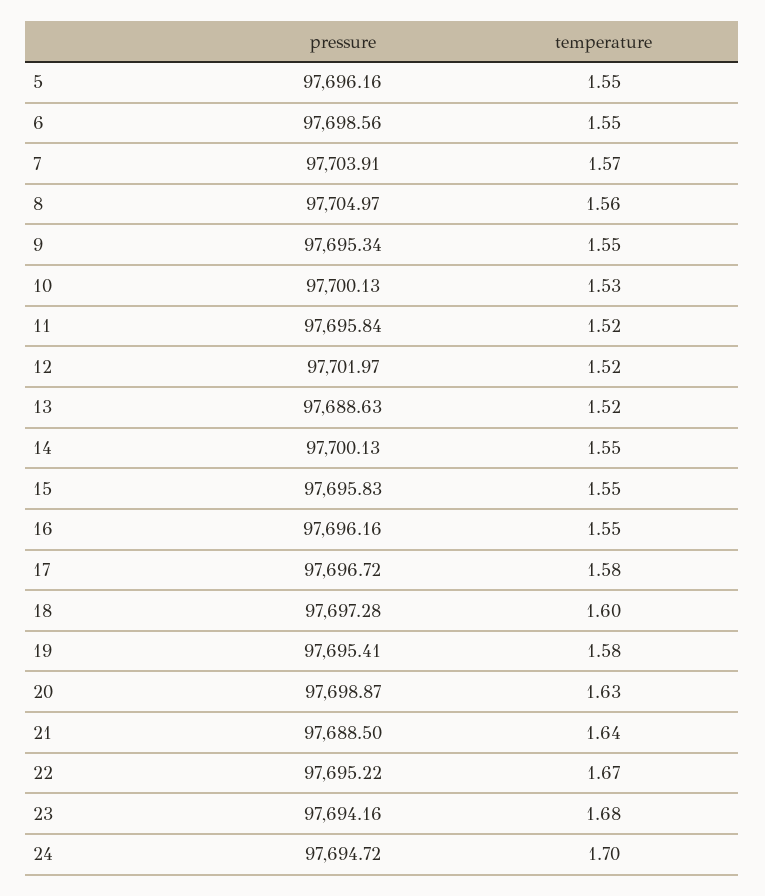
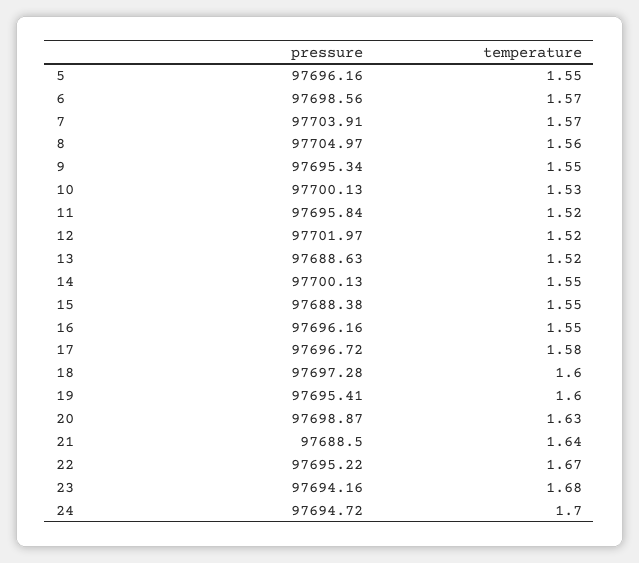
  {
    "pressure": {
      "5": 97696.16,
      "6": 97698.56,
      "7": 97703.91,
      "8": 97704.97,
      "9": 97695.34,
      "10": 97700.13,
      "11": 97695.84,
      "12": 97701.97,
      "13": 97688.63,
      "14": 97700.13,
-     "15": 97695.83,
+     "15": 97688.38,
      "16": 97696.16,
      "17": 97696.72,
      "18": 97697.28,
      "19": 97695.41,
      "20": 97698.87,
      "21": 97688.5,
      "22": 97695.22,
      "23": 97694.16,
      "24": 97694.72
    },
    "temperature": {
      "5": 1.55,
-     "6": 1.55,
+     "6": 1.57,
      "7": 1.57,
      "8": 1.56,
      "9": 1.55,
      "10": 1.53,
      "11": 1.52,
      "12": 1.52,
      "13": 1.52,
      "14": 1.55,
      "15": 1.55,
      "16": 1.55,
      "17": 1.58,
      "18": 1.6,
-     "19": 1.58,
+     "19": 1.6,
      "20": 1.63,
      "21": 1.64,
      "22": 1.67,
      "23": 1.68,
      "24": 1.7
    }
  }

